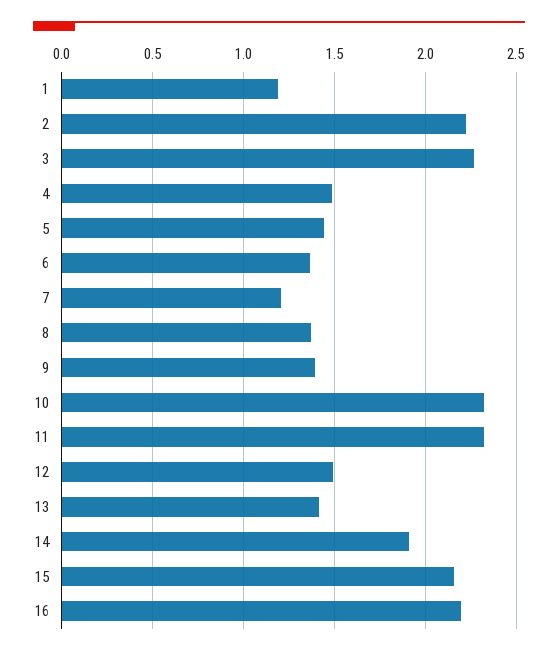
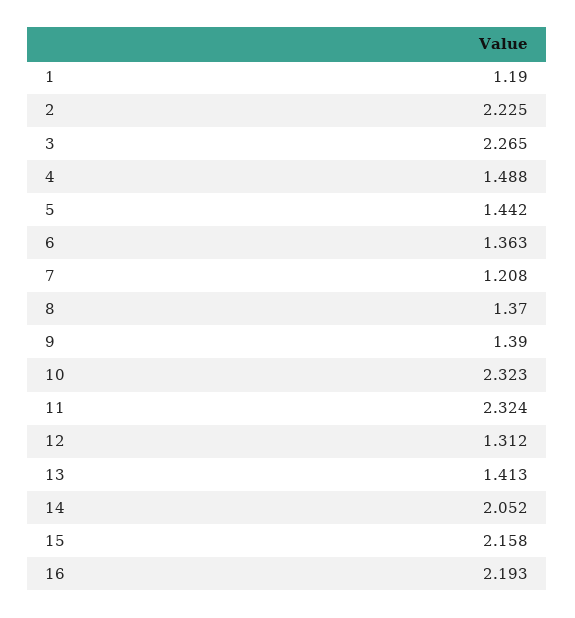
  {
    "1": 1.19,
    "2": 2.225,
    "3": 2.265,
    "4": 1.488,
    "5": 1.442,
    "6": 1.363,
    "7": 1.208,
    "8": 1.37,
    "9": 1.39,
    "10": 2.323,
    "11": 2.324,
-   "12": 1.5,
+   "12": 1.312,
    "13": 1.413,
-   "14": 1.9,
+   "14": 2.052,
    "15": 2.158,
    "16": 2.193
  }

